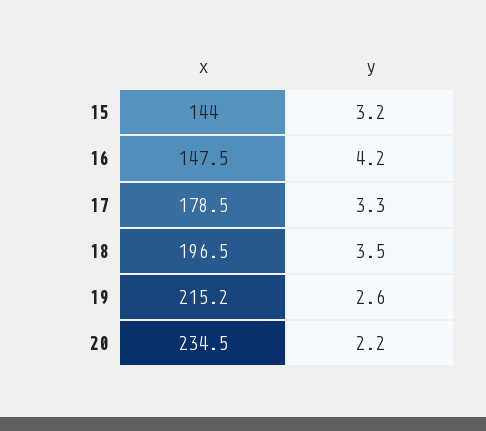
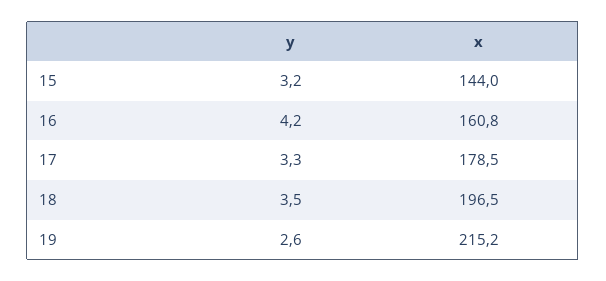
  {
    "x": {
      "15": 144,
-     "16": 147.5,
+     "16": 160.8,
      "17": 178.5,
      "18": 196.5,
-     "19": 215.2,
+     "19": 215.2
-     "20": 234.5
    },
    "y": {
      "15": 3.2,
      "16": 4.2,
      "17": 3.3,
      "18": 3.5,
-     "19": 2.6,
+     "19": 2.6
-     "20": 2.2
    }
  }

